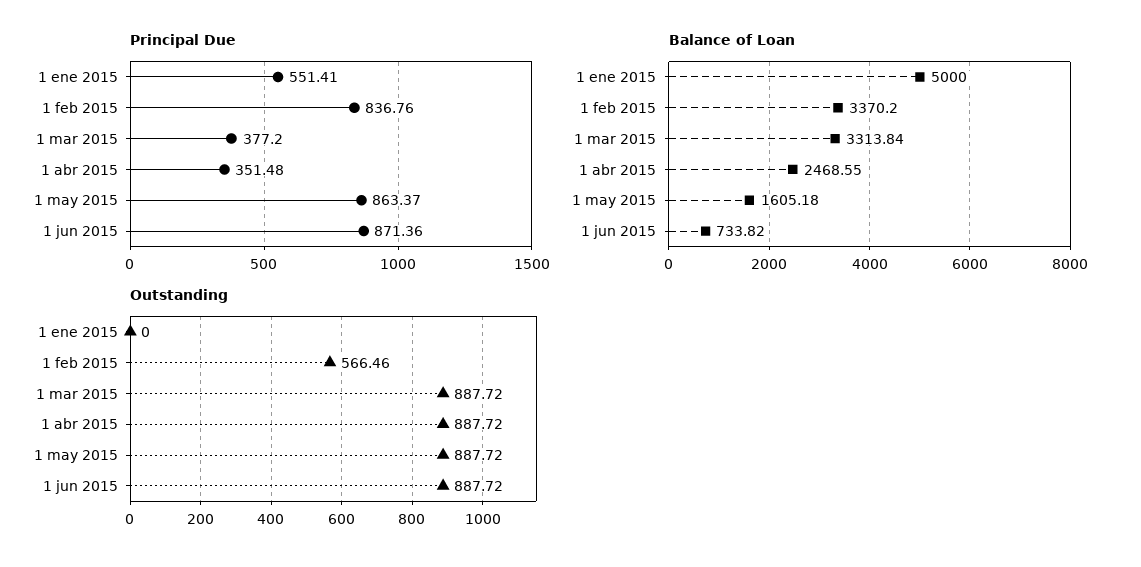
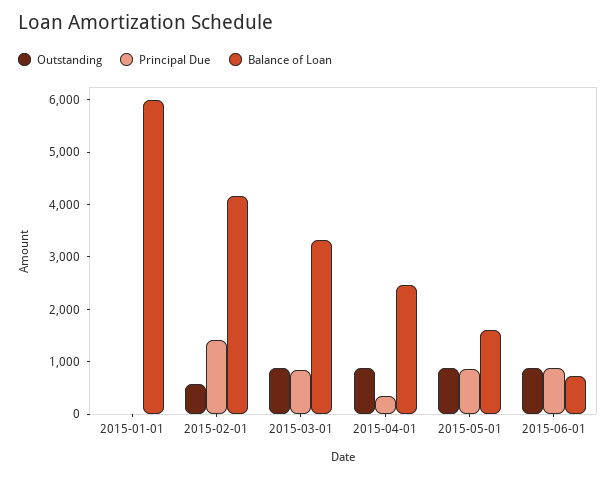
  {
    "Principal Due": {
-     "1 ene 2015": 551.41,
+     "1 ene 2015": 0,
-     "1 feb 2015": 836.76,
+     "1 feb 2015": 1400,
-     "1 mar 2015": 377.2,
+     "1 mar 2015": 800,
      "1 abr 2015": 351.48,
      "1 may 2015": 863.37,
      "1 jun 2015": 871.36
    },
    "Balance of Loan": {
-     "1 ene 2015": 5000,
+     "1 ene 2015": 6000,
-     "1 feb 2015": 3370.2,
+     "1 feb 2015": 4200,
      "1 mar 2015": 3313.84,
      "1 abr 2015": 2468.55,
      "1 may 2015": 1605.18,
      "1 jun 2015": 733.82
    },
    "Outstanding": {
      "1 ene 2015": 0,
      "1 feb 2015": 566.46,
      "1 mar 2015": 887.72,
      "1 abr 2015": 887.72,
      "1 may 2015": 887.72,
      "1 jun 2015": 887.72
    }
  }

